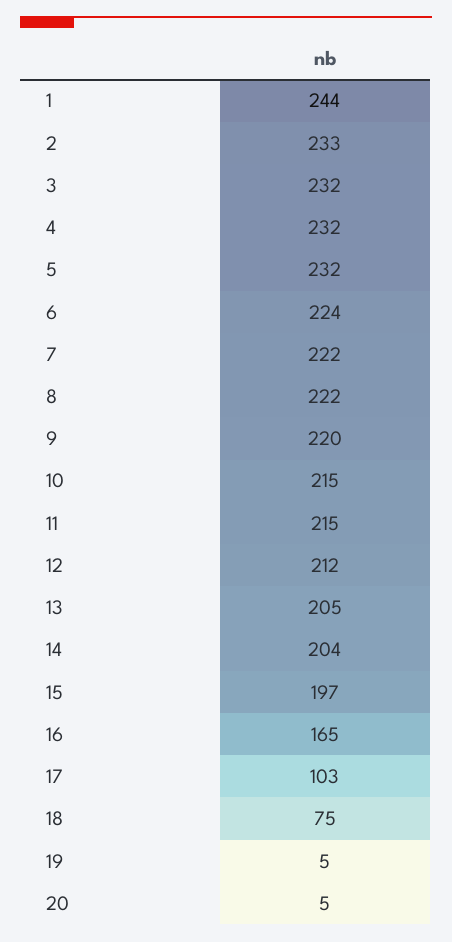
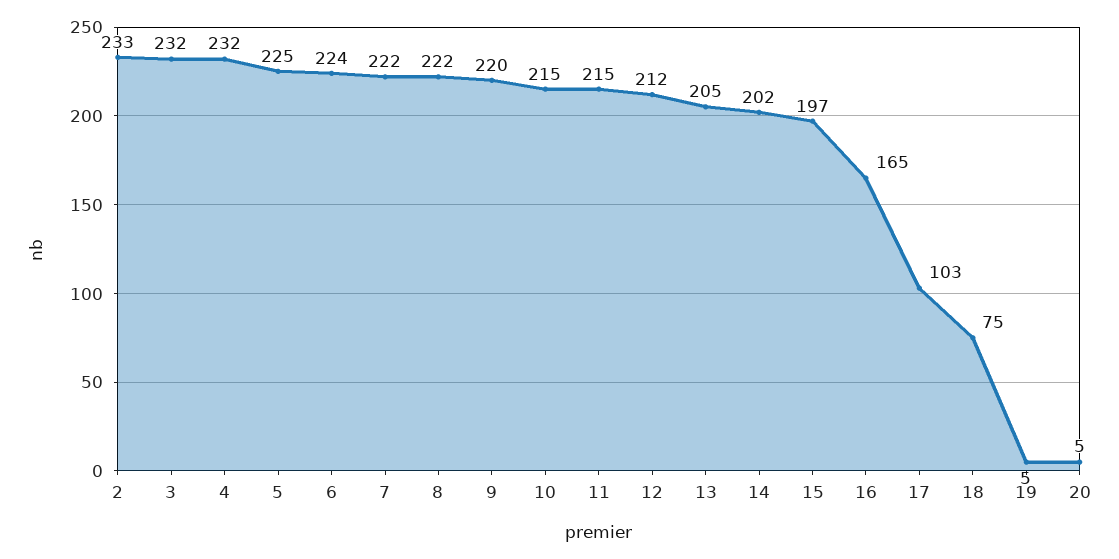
  {
-   "1": 244,
    "2": 233,
    "3": 232,
    "4": 232,
-   "5": 232,
+   "5": 225,
    "6": 224,
    "7": 222,
    "8": 222,
    "9": 220,
    "10": 215,
    "11": 215,
    "12": 212,
    "13": 205,
-   "14": 204,
+   "14": 202,
    "15": 197,
    "16": 165,
    "17": 103,
    "18": 75,
    "19": 5,
    "20": 5
  }

